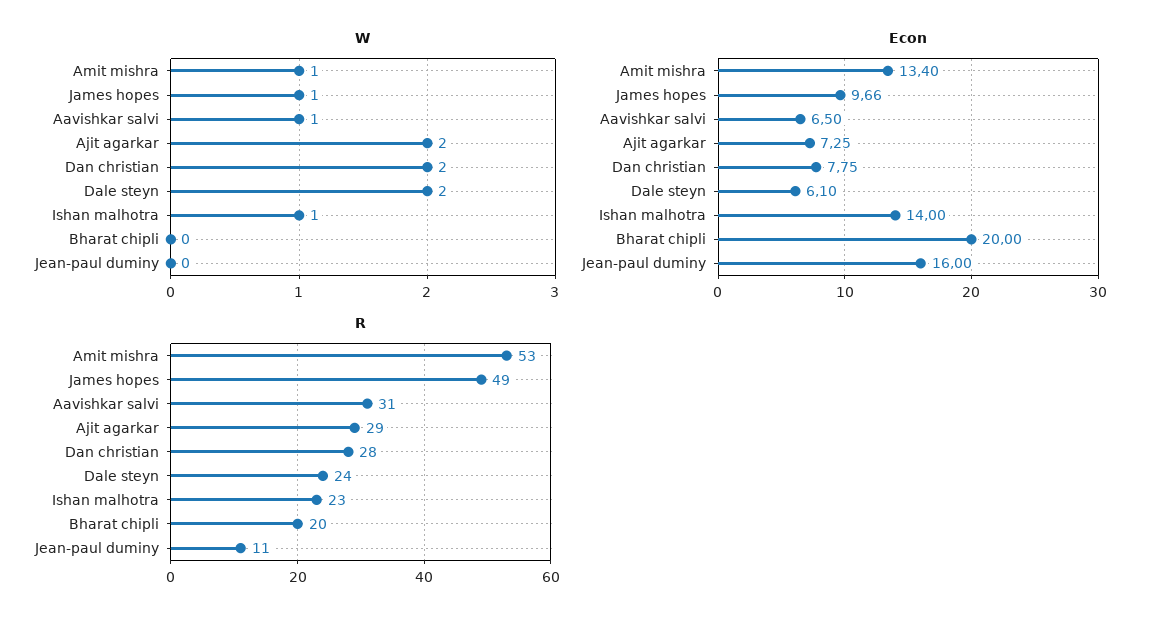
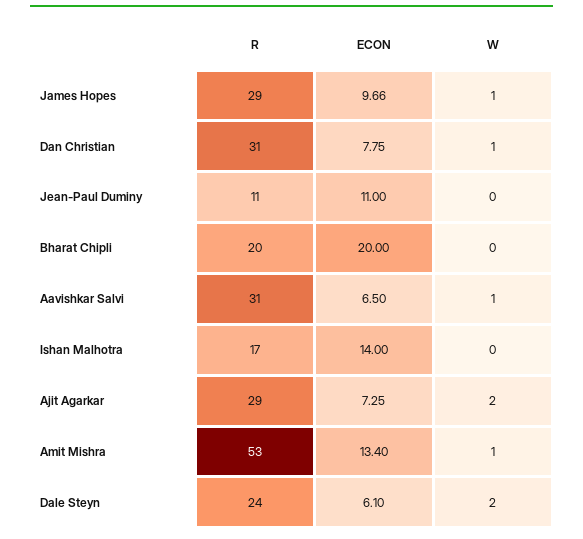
  {
    "W": {
      "Amit mishra": 1,
      "James hopes": 1,
      "Aavishkar salvi": 1,
      "Ajit agarkar": 2,
-     "Dan christian": 2,
+     "Dan christian": 1,
      "Dale steyn": 2,
-     "Ishan malhotra": 1,
+     "Ishan malhotra": 0,
      "Bharat chipli": 0,
      "Jean-paul duminy": 0
    },
    "Econ": {
      "Amit mishra": 13.4,
      "James hopes": 9.66,
      "Aavishkar salvi": 6.5,
      "Ajit agarkar": 7.25,
      "Dan christian": 7.75,
      "Dale steyn": 6.1,
      "Ishan malhotra": 14,
      "Bharat chipli": 20,
-     "Jean-paul duminy": 16
+     "Jean-paul duminy": 11
    },
    "R": {
      "Amit mishra": 53,
-     "James hopes": 49,
+     "James hopes": 29,
      "Aavishkar salvi": 31,
      "Ajit agarkar": 29,
-     "Dan christian": 28,
+     "Dan christian": 31,
      "Dale steyn": 24,
-     "Ishan malhotra": 23,
+     "Ishan malhotra": 17,
      "Bharat chipli": 20,
      "Jean-paul duminy": 11
    }
  }

